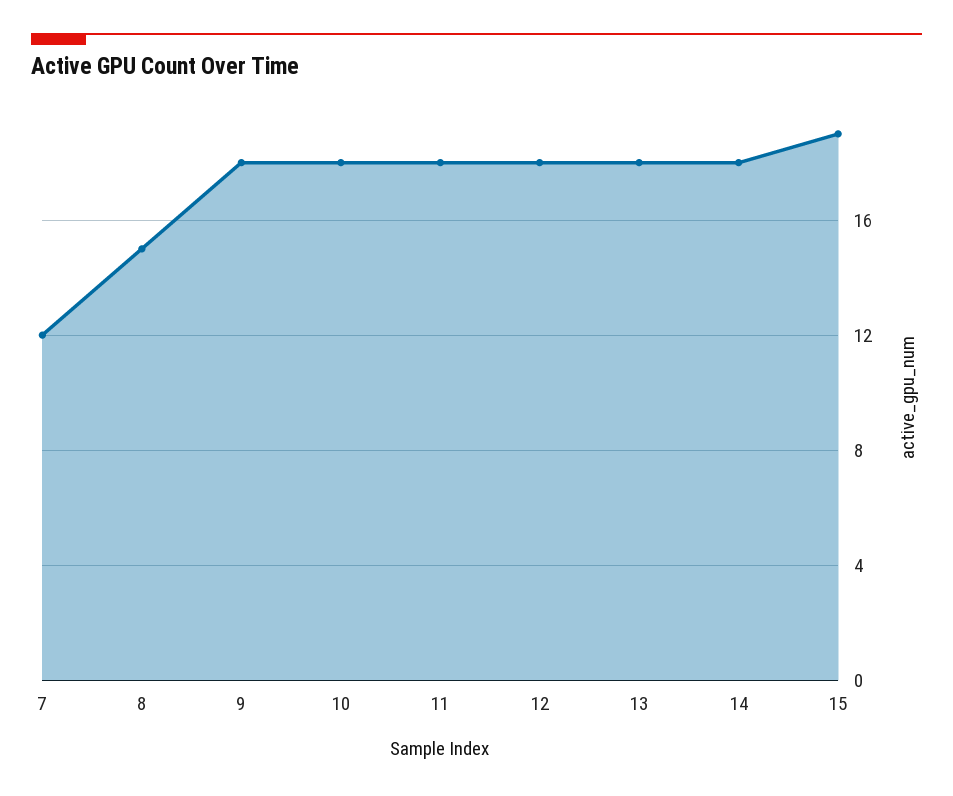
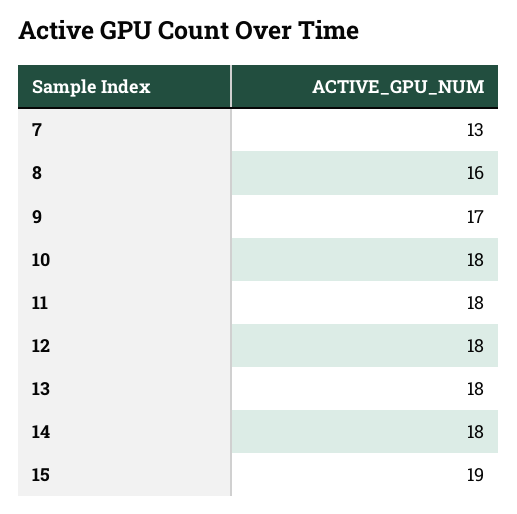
  {
-   "7": 12,
+   "7": 13,
-   "8": 15,
+   "8": 16,
-   "9": 18,
+   "9": 17,
    "10": 18,
    "11": 18,
    "12": 18,
    "13": 18,
    "14": 18,
    "15": 19
  }

